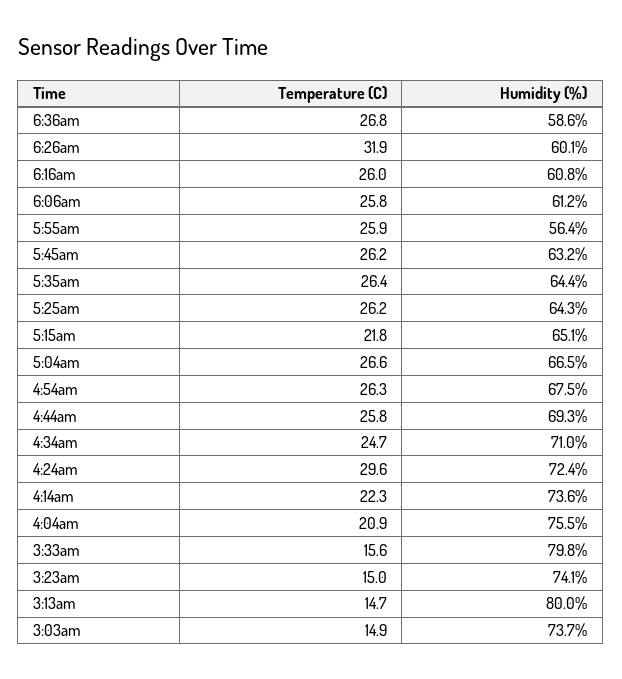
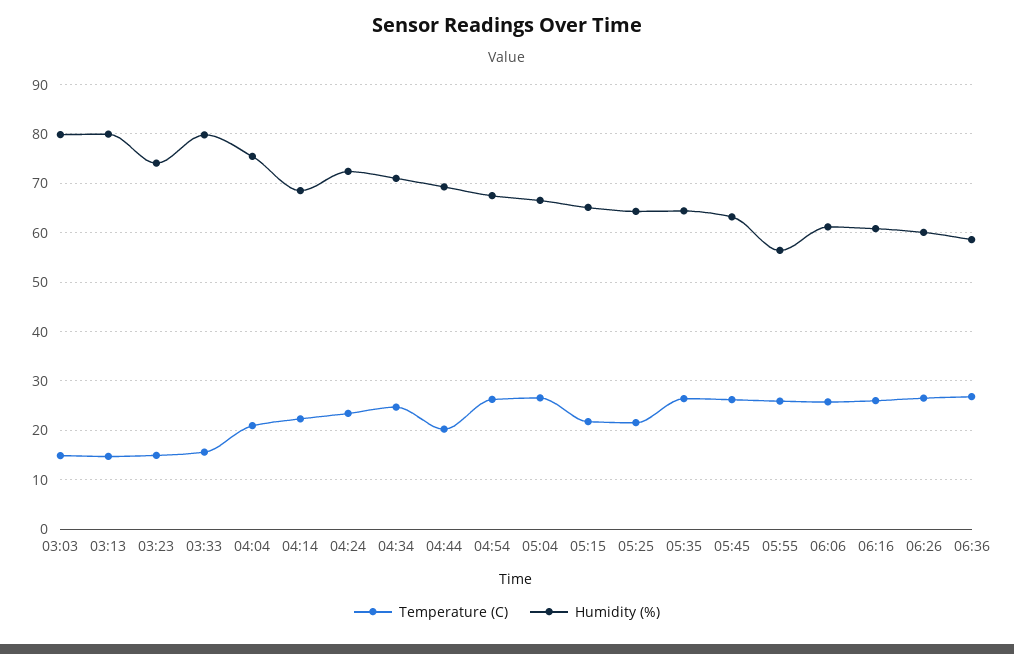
  {
    "Temperature (C)": {
      "6:36am": 26.8,
-     "6:26am": 31.9,
+     "6:26am": 26,
      "6:16am": 26,
      "6:06am": 25.8,
      "5:55am": 25.9,
      "5:45am": 26.2,
      "5:35am": 26.4,
-     "5:25am": 26.2,
+     "5:25am": 22,
      "5:15am": 21.8,
      "5:04am": 26.6,
      "4:54am": 26.3,
-     "4:44am": 25.8,
+     "4:44am": 20,
      "4:34am": 24.7,
-     "4:24am": 29.6,
+     "4:24am": 24,
      "4:14am": 22.3,
      "4:04am": 20.9,
      "3:33am": 15.6,
      "3:23am": 15,
      "3:13am": 14.7,
      "3:03am": 14.9
    },
    "Humidity (%)": {
      "6:36am": 58.6,
      "6:26am": 60.1,
      "6:16am": 60.8,
      "6:06am": 61.2,
      "5:55am": 56.4,
      "5:45am": 63.2,
      "5:35am": 64.4,
      "5:25am": 64.3,
      "5:15am": 65.1,
      "5:04am": 66.5,
      "4:54am": 67.5,
      "4:44am": 69.3,
      "4:34am": 71,
      "4:24am": 72.4,
-     "4:14am": 73.6,
+     "4:14am": 68,
      "4:04am": 75.5,
      "3:33am": 79.8,
      "3:23am": 74.1,
      "3:13am": 80,
-     "3:03am": 73.7
+     "3:03am": 80
    }
  }

